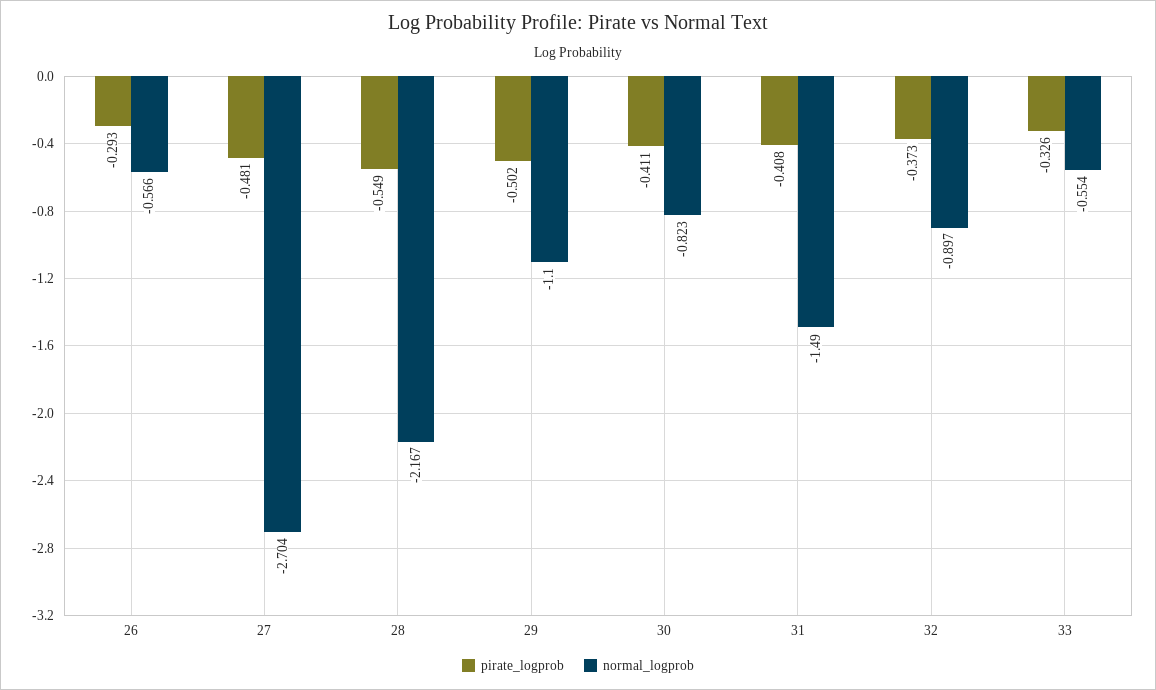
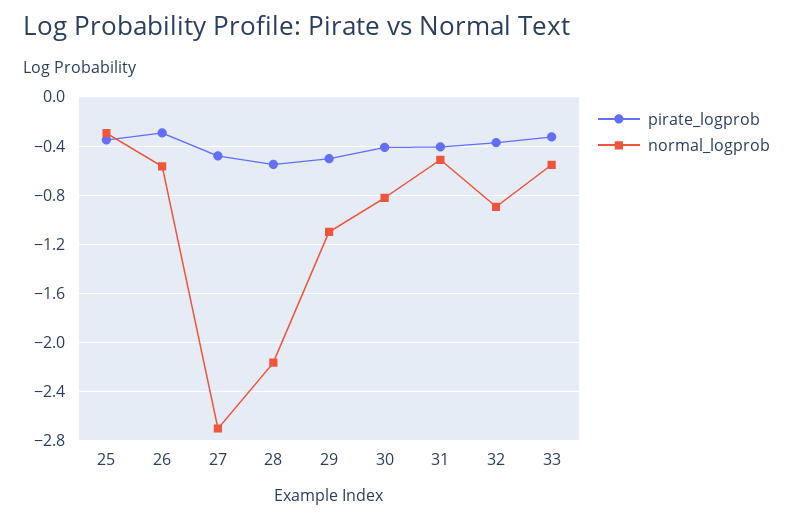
  {
    "pirate_logprob": {
      "26": -0.293,
      "27": -0.481,
      "28": -0.549,
      "29": -0.502,
      "30": -0.411,
      "31": -0.408,
      "32": -0.373,
-     "33": -0.326
+     "33": -0.326,
+     "25": -0.35
    },
    "normal_logprob": {
      "26": -0.566,
      "27": -2.704,
      "28": -2.167,
      "29": -1.1,
      "30": -0.823,
-     "31": -1.49,
+     "31": -0.5,
      "32": -0.897,
-     "33": -0.554
+     "33": -0.554,
+     "25": -0.3
    }
  }

